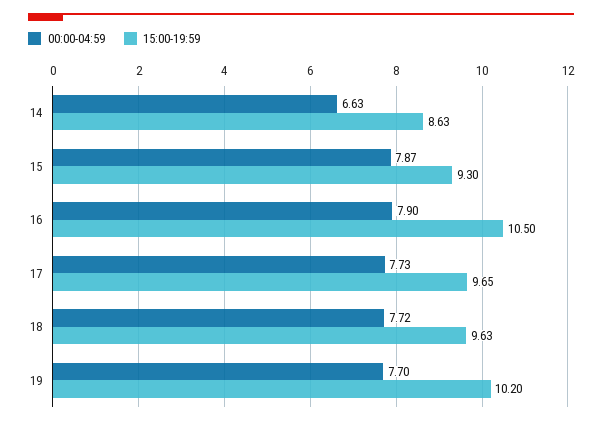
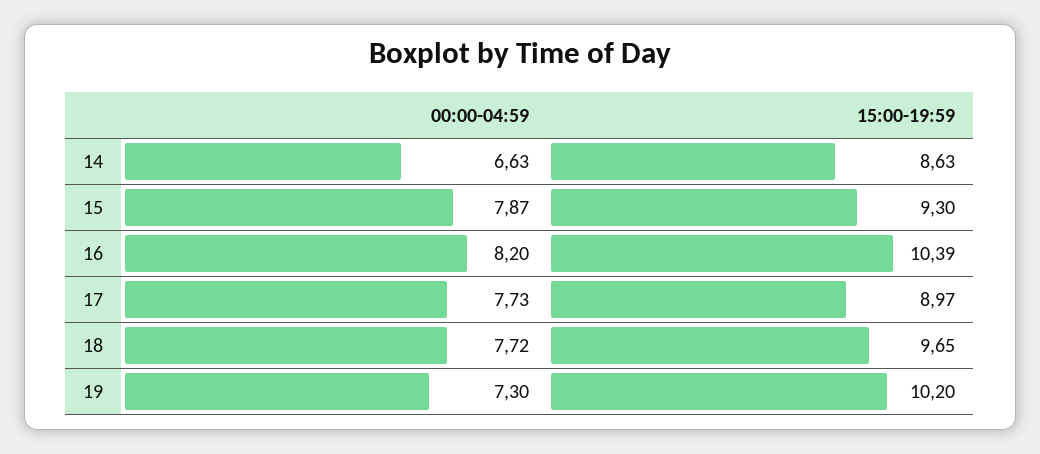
  {
    "00:00-04:59": {
      "14": 6.63,
      "15": 7.87,
-     "16": 7.9,
+     "16": 8.2,
      "17": 7.73,
      "18": 7.72,
-     "19": 7.7
+     "19": 7.3
    },
    "15:00-19:59": {
      "14": 8.63,
      "15": 9.3,
-     "16": 10.5,
+     "16": 10.39,
-     "17": 9.65,
+     "17": 8.97,
-     "18": 9.63,
+     "18": 9.65,
      "19": 10.2
    }
  }

